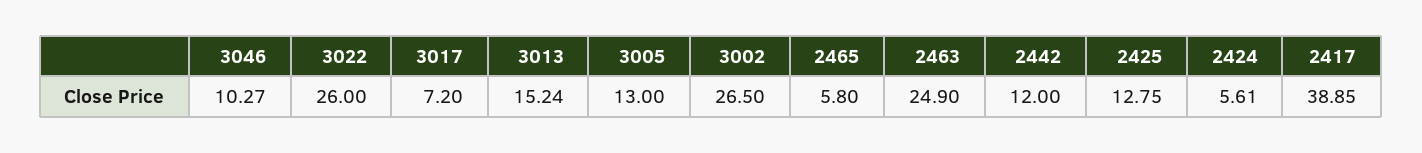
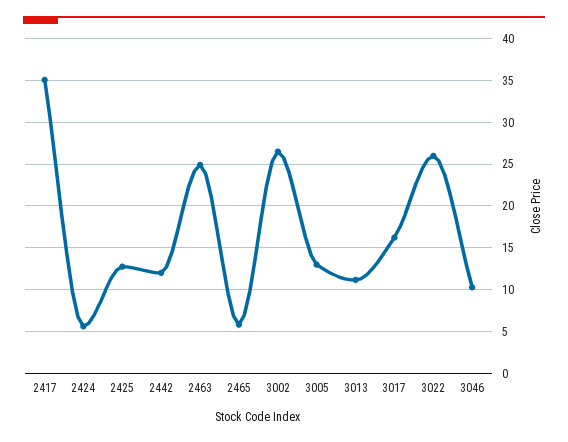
  {
    "3046": 10.27,
    "3022": 26,
-   "3017": 7.2,
+   "3017": 16,
-   "3013": 15.24,
+   "3013": 11,
    "3005": 13,
    "3002": 26.5,
    "2465": 5.8,
    "2463": 24.9,
    "2442": 12,
    "2425": 12.75,
    "2424": 5.61,
-   "2417": 38.85
+   "2417": 35
  }

